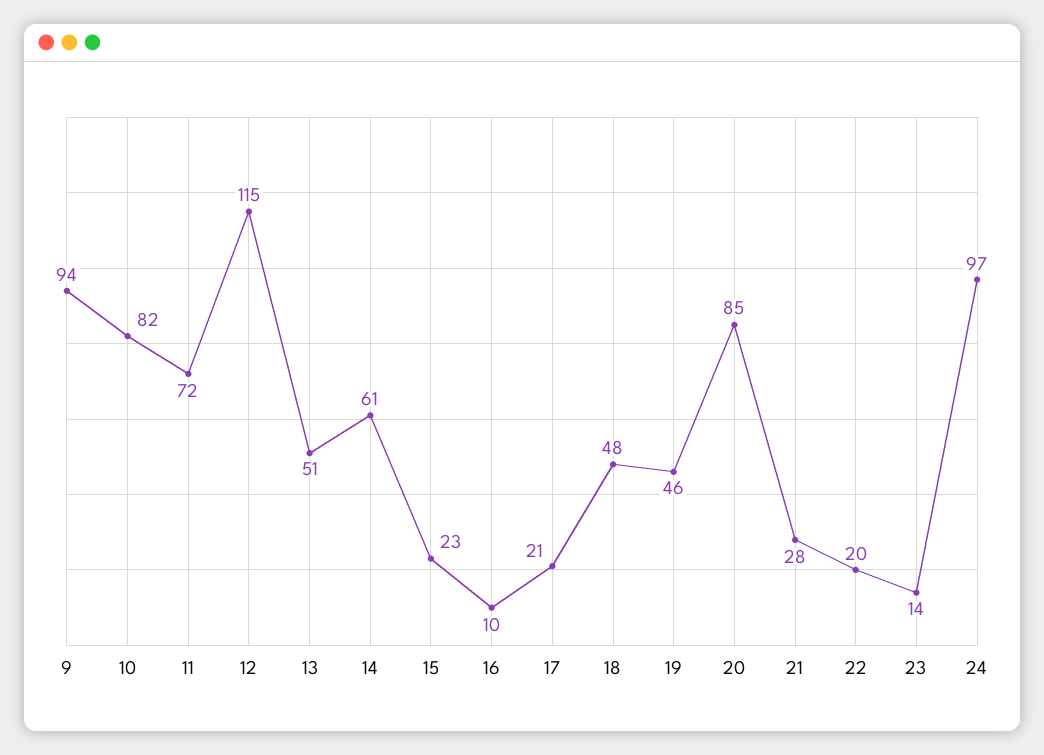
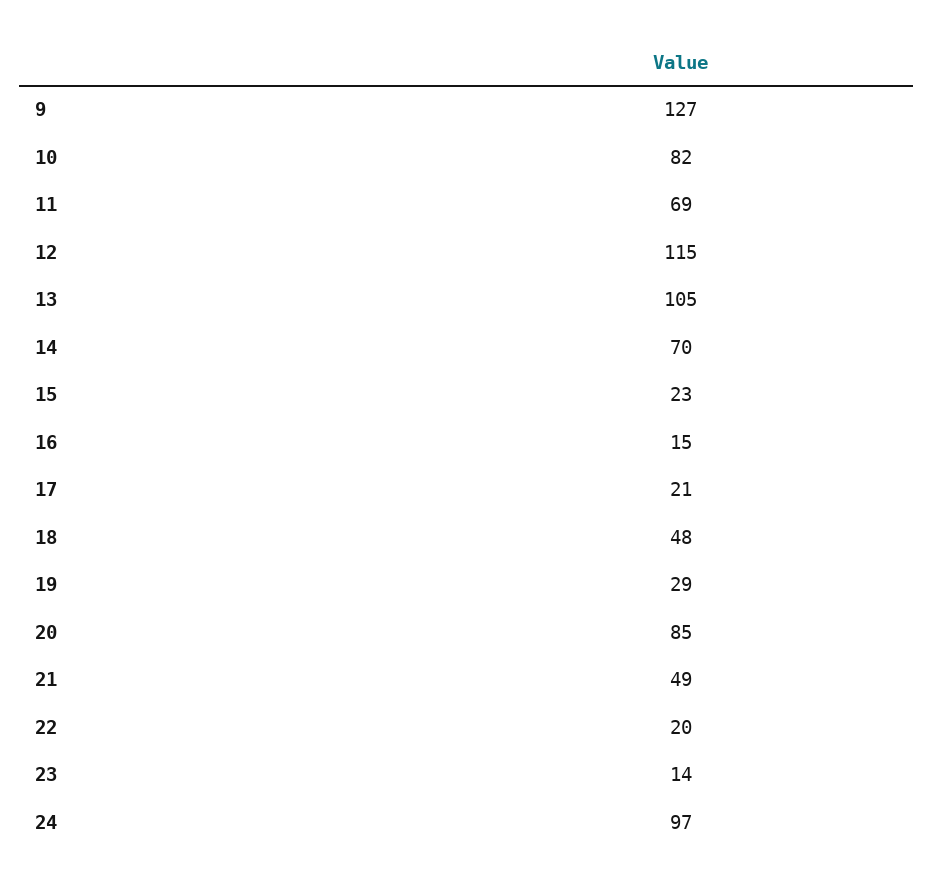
  {
-   "9": 94,
+   "9": 127,
    "10": 82,
-   "11": 72,
+   "11": 69,
    "12": 115,
-   "13": 51,
+   "13": 105,
-   "14": 61,
+   "14": 70,
    "15": 23,
-   "16": 10,
+   "16": 15,
    "17": 21,
    "18": 48,
-   "19": 46,
+   "19": 29,
    "20": 85,
-   "21": 28,
+   "21": 49,
    "22": 20,
    "23": 14,
    "24": 97
  }

